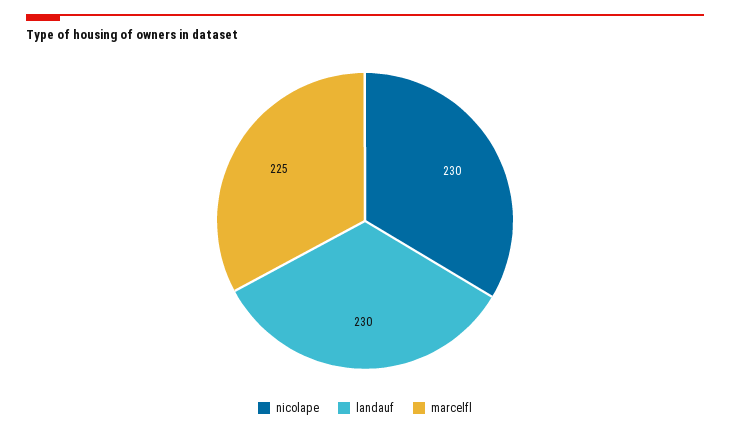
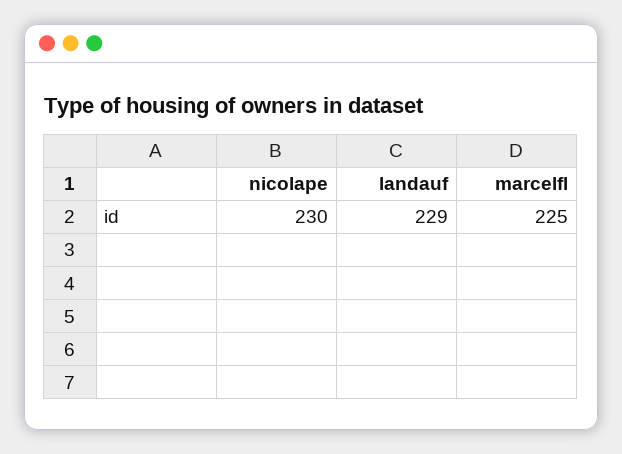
  {
    "nicolape": 230,
-   "landauf": 230,
+   "landauf": 229,
    "marcelfl": 225
  }

